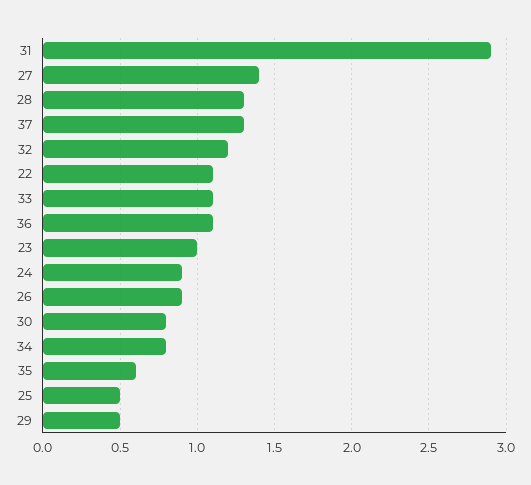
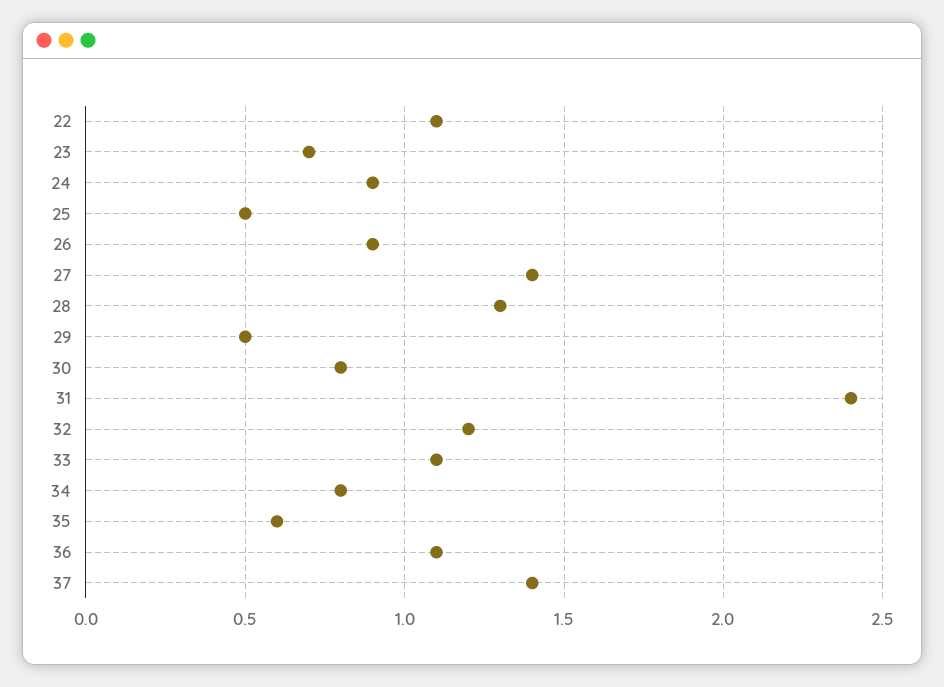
  {
-   "31": 2.9,
+   "31": 2.4,
    "27": 1.4,
    "28": 1.3,
-   "37": 1.3,
+   "37": 1.4,
    "32": 1.2,
    "22": 1.1,
    "33": 1.1,
    "36": 1.1,
-   "23": 1,
+   "23": 0.7,
    "24": 0.9,
    "26": 0.9,
    "30": 0.8,
    "34": 0.8,
    "35": 0.6,
    "25": 0.5,
    "29": 0.5
  }

